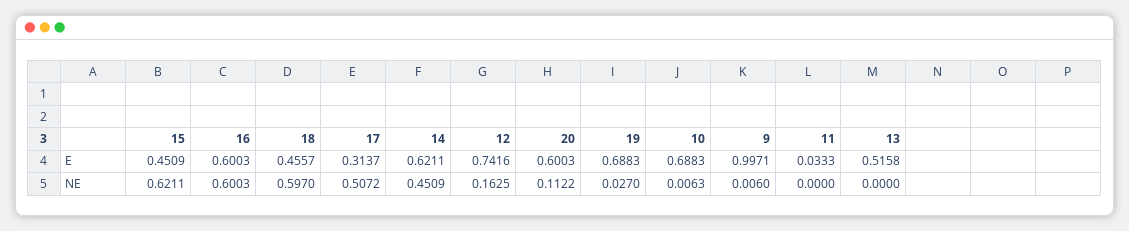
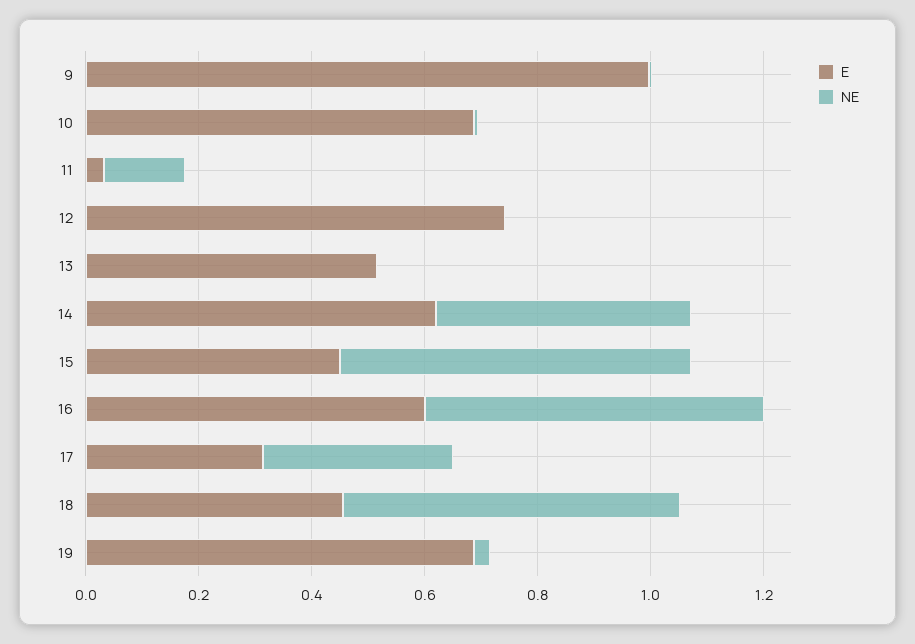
  {
    "E": {
      "15": 0.4509,
      "16": 0.6003,
      "18": 0.4557,
      "17": 0.3137,
      "14": 0.6211,
      "12": 0.7416,
-     "20": 0.6003,
      "19": 0.6883,
      "10": 0.6883,
      "9": 0.9971,
      "11": 0.0333,
      "13": 0.5158
    },
    "NE": {
      "15": 0.6211,
      "16": 0.6003,
      "18": 0.597,
-     "17": 0.5072,
+     "17": 0.35,
      "14": 0.4509,
-     "12": 0.1625,
+     "12": 0,
-     "20": 0.1122,
      "19": 0.027,
      "10": 0.0063,
      "9": 0.006,
-     "11": 0,
+     "11": 0.15,
      "13": 0
    }
  }

